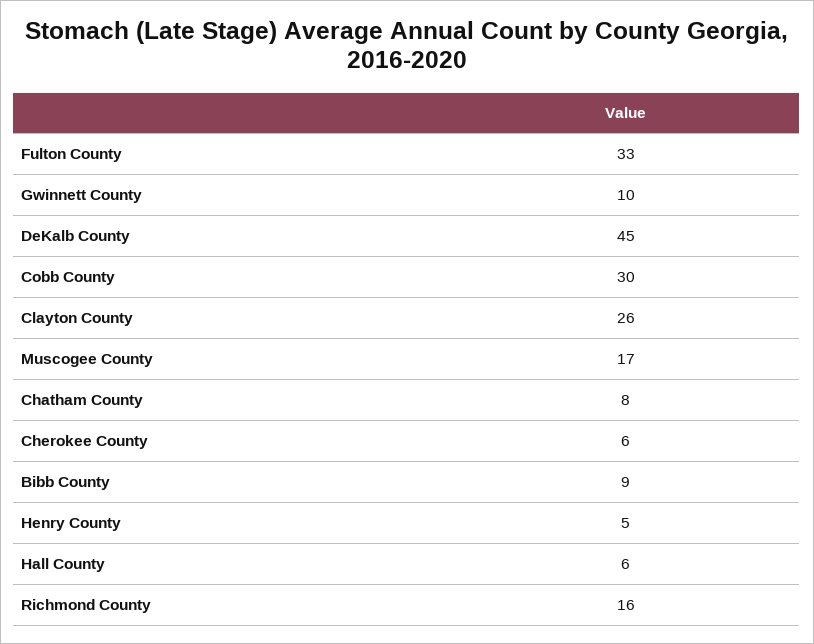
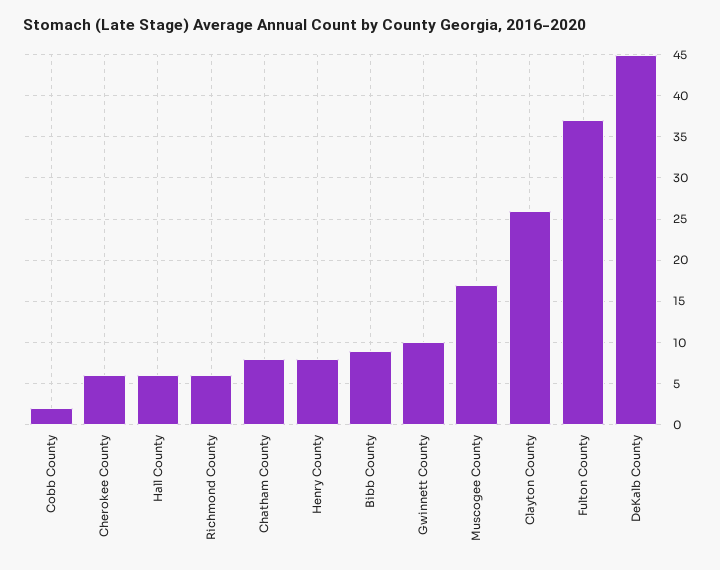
  {
-   "Fulton County": 33,
+   "Fulton County": 37,
    "Gwinnett County": 10,
    "DeKalb County": 45,
-   "Cobb County": 30,
+   "Cobb County": 2,
    "Clayton County": 26,
    "Muscogee County": 17,
    "Chatham County": 8,
    "Cherokee County": 6,
    "Bibb County": 9,
-   "Henry County": 5,
+   "Henry County": 8,
    "Hall County": 6,
-   "Richmond County": 16
+   "Richmond County": 6
  }

